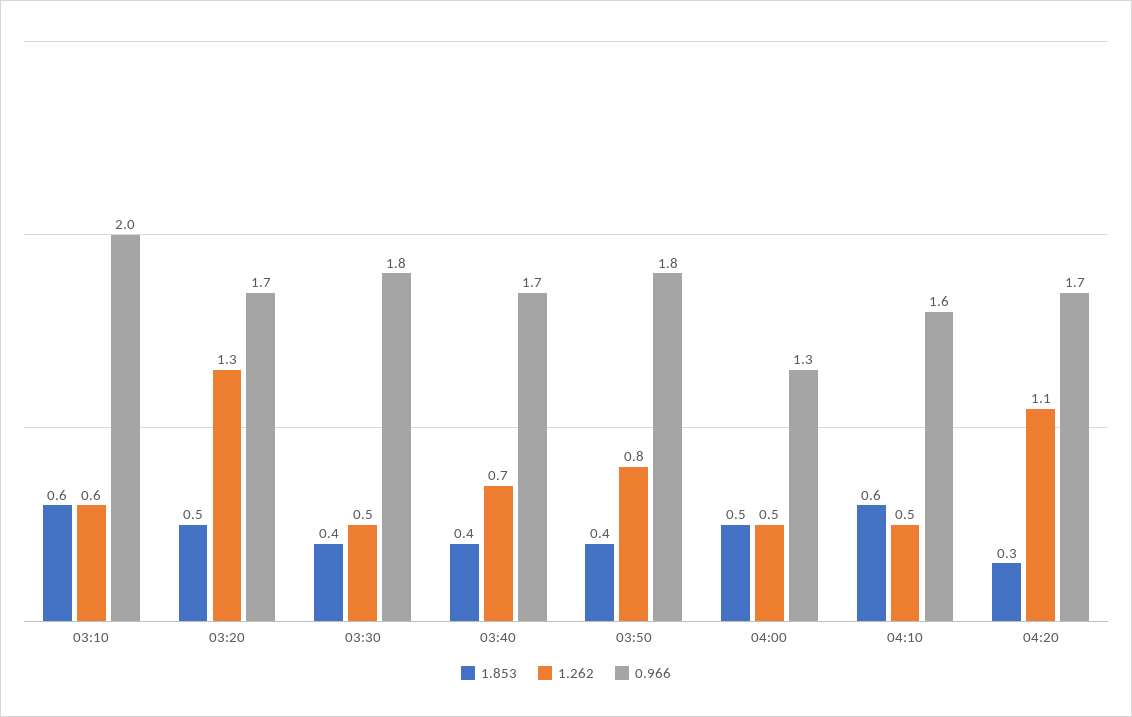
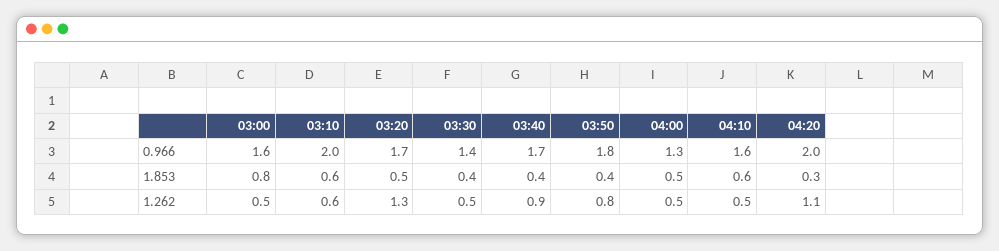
  {
    "1.853": {
      "03:10": 0.6,
      "03:20": 0.5,
      "03:30": 0.4,
      "03:40": 0.4,
      "03:50": 0.4,
      "04:00": 0.5,
      "04:10": 0.6,
-     "04:20": 0.3
+     "04:20": 0.3,
+     "03:00": 0.8
    },
    "1.262": {
      "03:10": 0.6,
      "03:20": 1.3,
      "03:30": 0.5,
-     "03:40": 0.7,
+     "03:40": 0.9,
      "03:50": 0.8,
      "04:00": 0.5,
      "04:10": 0.5,
-     "04:20": 1.1
+     "04:20": 1.1,
+     "03:00": 0.5
    },
    "0.966": {
      "03:10": 2,
      "03:20": 1.7,
-     "03:30": 1.8,
+     "03:30": 1.4,
      "03:40": 1.7,
      "03:50": 1.8,
      "04:00": 1.3,
      "04:10": 1.6,
-     "04:20": 1.7
+     "04:20": 2,
+     "03:00": 1.6
    }
  }

